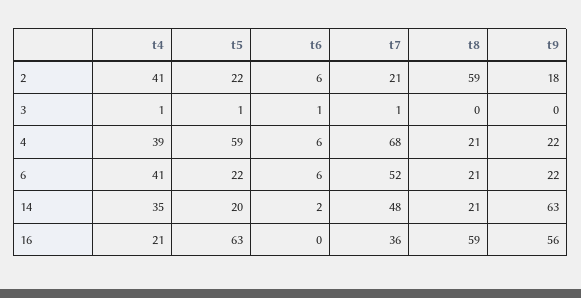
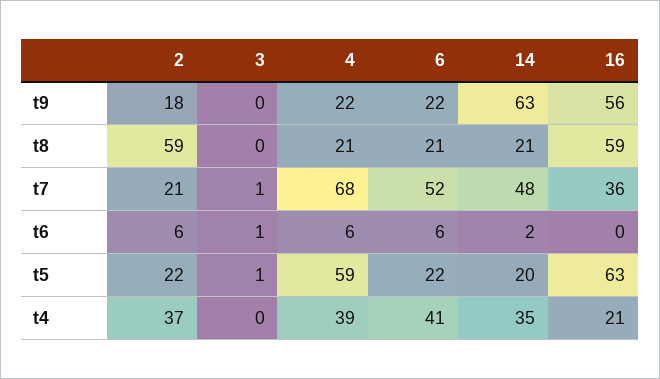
  {
    "t4": {
-     "2": 41,
+     "2": 37,
-     "3": 1,
+     "3": 0,
      "4": 39,
      "6": 41,
      "14": 35,
      "16": 21
    },
    "t5": {
      "2": 22,
      "3": 1,
      "4": 59,
      "6": 22,
      "14": 20,
      "16": 63
    },
    "t6": {
      "2": 6,
      "3": 1,
      "4": 6,
      "6": 6,
      "14": 2,
      "16": 0
    },
    "t7": {
      "2": 21,
      "3": 1,
      "4": 68,
      "6": 52,
      "14": 48,
      "16": 36
    },
    "t8": {
      "2": 59,
      "3": 0,
      "4": 21,
      "6": 21,
      "14": 21,
      "16": 59
    },
    "t9": {
      "2": 18,
      "3": 0,
      "4": 22,
      "6": 22,
      "14": 63,
      "16": 56
    }
  }

